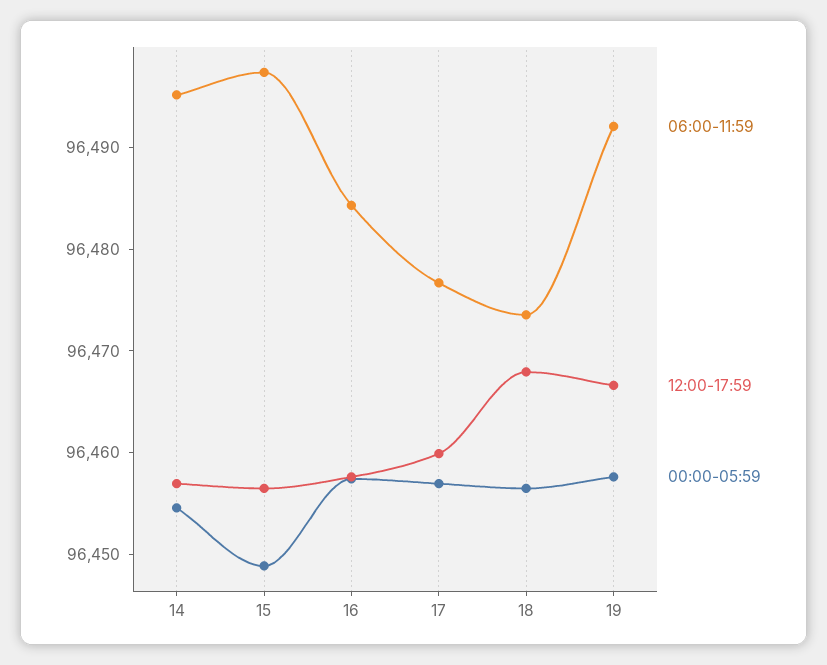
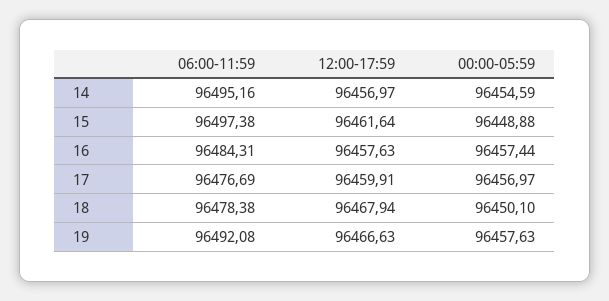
  {
    "06:00-11:59": {
      "14": 96495.16,
      "15": 96497.38,
      "16": 96484.31,
      "17": 96476.69,
-     "18": 96474,
+     "18": 96478.38,
      "19": 96492.08
    },
    "12:00-17:59": {
      "14": 96456.97,
-     "15": 96456,
+     "15": 96461.64,
      "16": 96457.63,
      "17": 96459.91,
      "18": 96467.94,
      "19": 96466.63
    },
    "00:00-05:59": {
      "14": 96454.59,
      "15": 96448.88,
      "16": 96457.44,
      "17": 96456.97,
-     "18": 96456,
+     "18": 96450.1,
      "19": 96457.63
    }
  }

